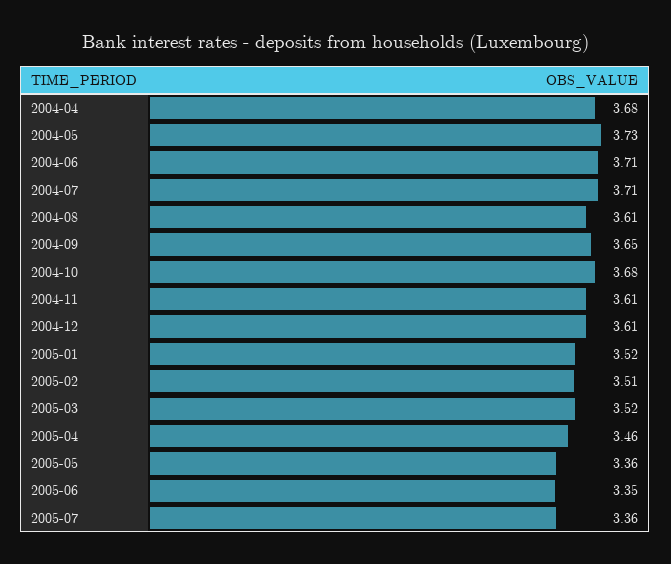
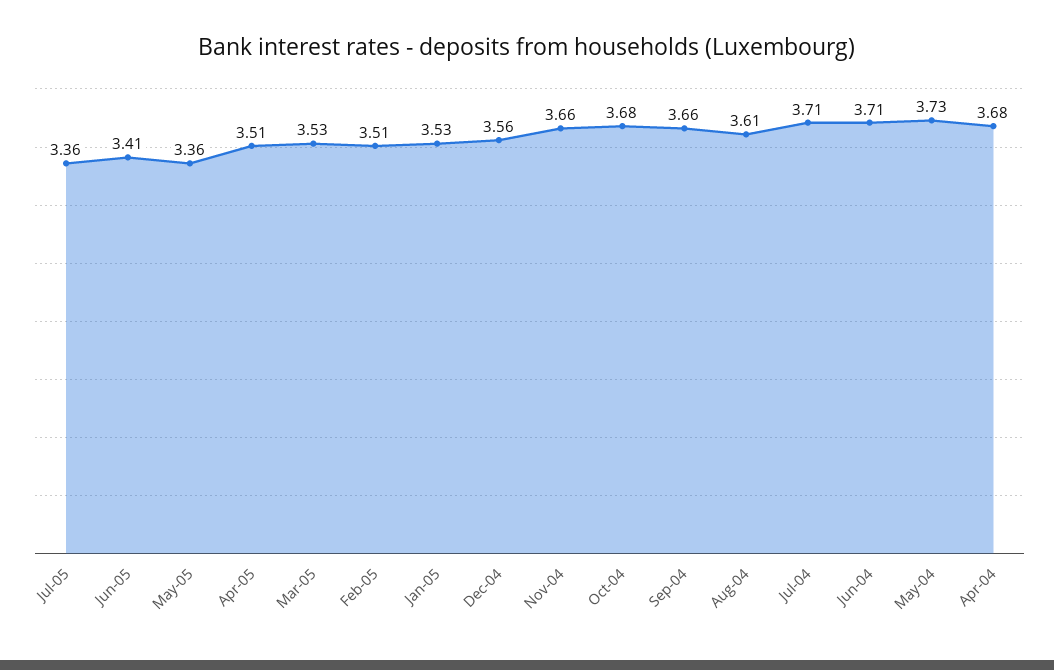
  {
    "2004-04": 3.68,
    "2004-05": 3.73,
    "2004-06": 3.71,
    "2004-07": 3.71,
    "2004-08": 3.61,
-   "2004-09": 3.65,
+   "2004-09": 3.66,
    "2004-10": 3.68,
-   "2004-11": 3.61,
+   "2004-11": 3.66,
-   "2004-12": 3.61,
+   "2004-12": 3.56,
-   "2005-01": 3.52,
+   "2005-01": 3.53,
    "2005-02": 3.51,
-   "2005-03": 3.52,
+   "2005-03": 3.53,
-   "2005-04": 3.46,
+   "2005-04": 3.51,
    "2005-05": 3.36,
-   "2005-06": 3.35,
+   "2005-06": 3.41,
    "2005-07": 3.36
  }

